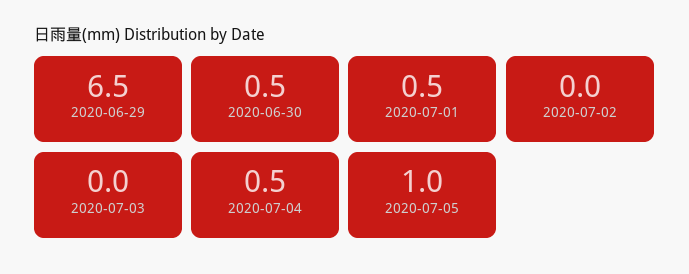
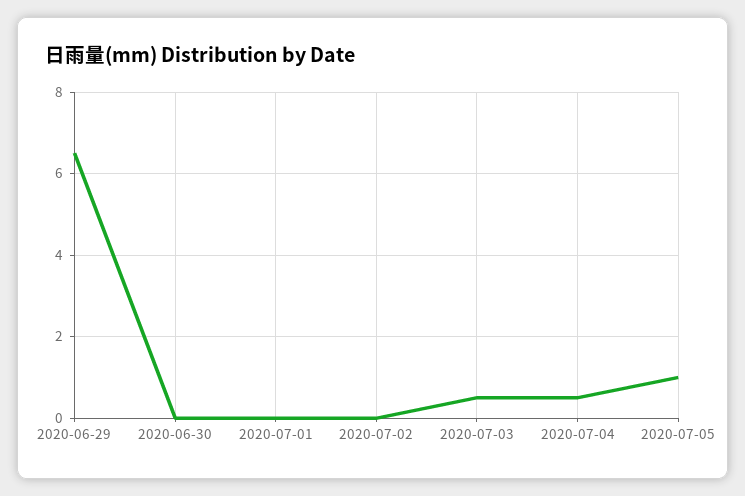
  {
    "2020-06-29": 6.5,
-   "2020-06-30": 0.5,
+   "2020-06-30": 0,
-   "2020-07-01": 0.5,
+   "2020-07-01": 0,
    "2020-07-02": 0,
-   "2020-07-03": 0,
+   "2020-07-03": 0.5,
    "2020-07-04": 0.5,
    "2020-07-05": 1
  }

